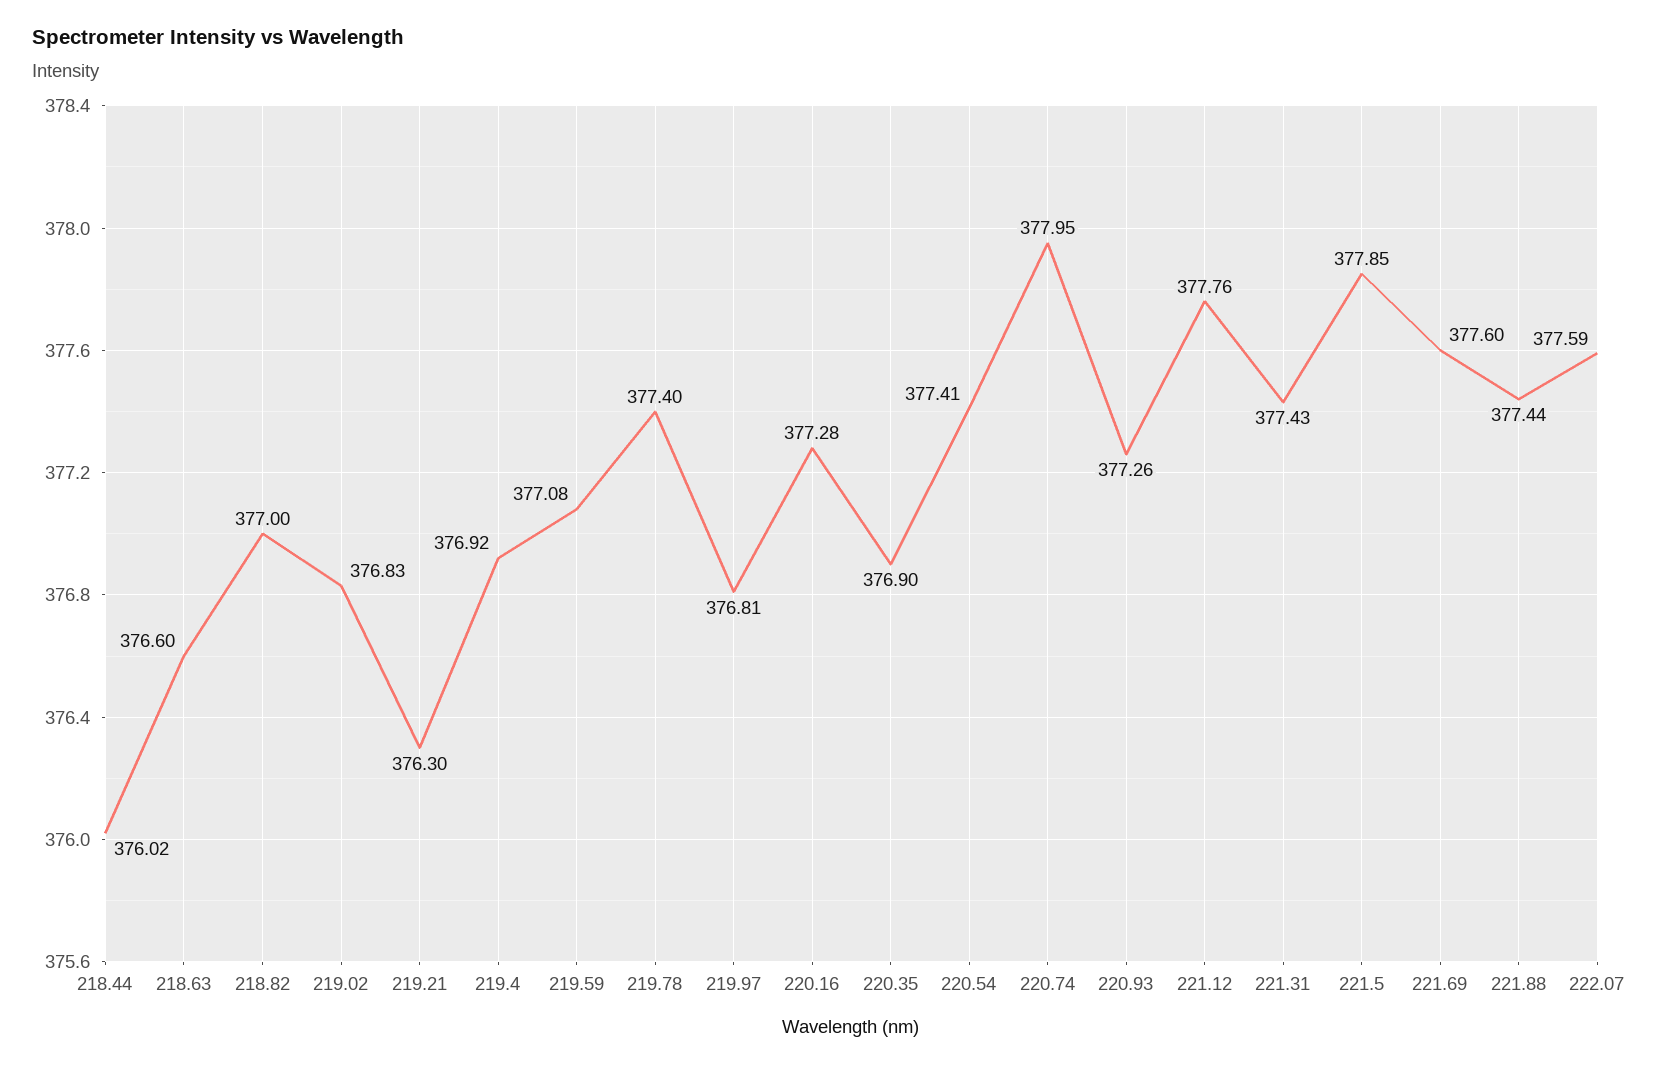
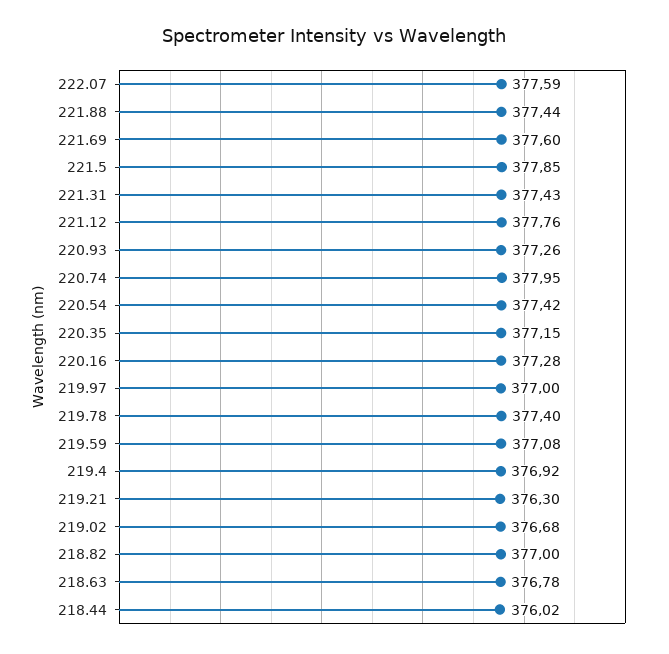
  {
    "218.44": 376.02,
-   "218.63": 376.6,
+   "218.63": 376.78,
    "218.82": 377,
-   "219.02": 376.83,
+   "219.02": 376.68,
    "219.21": 376.3,
    "219.4": 376.92,
    "219.59": 377.08,
    "219.78": 377.4,
-   "219.97": 376.81,
+   "219.97": 377,
    "220.16": 377.28,
-   "220.35": 376.9,
+   "220.35": 377.15,
-   "220.54": 377.41,
+   "220.54": 377.42,
    "220.74": 377.95,
    "220.93": 377.26,
    "221.12": 377.76,
    "221.31": 377.43,
    "221.5": 377.85,
    "221.69": 377.6,
    "221.88": 377.44,
    "222.07": 377.59
  }

